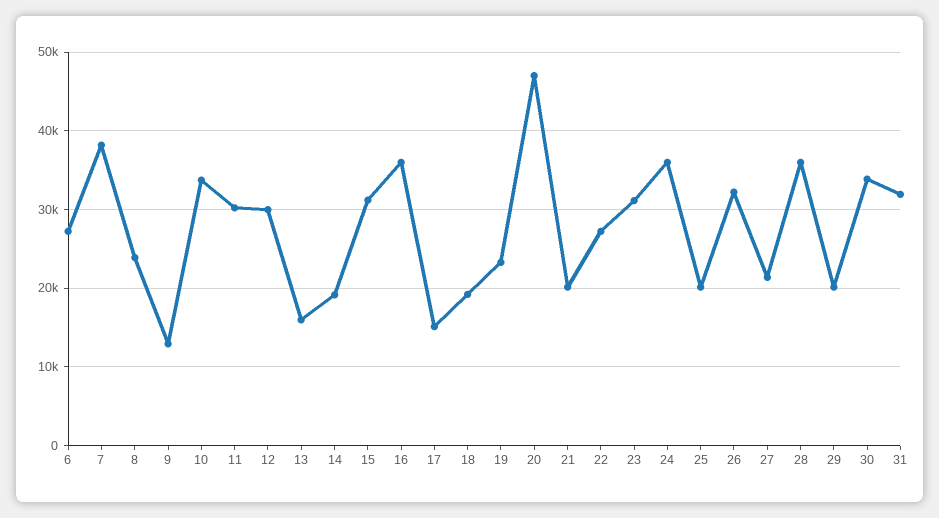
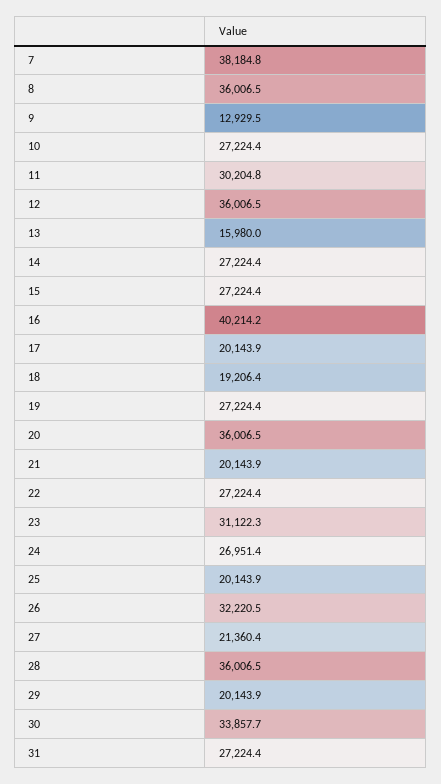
  {
-   "6": 27000,
    "7": 38184.8,
-   "8": 24000,
+   "8": 36006.5,
    "9": 12929.5,
-   "10": 34000,
+   "10": 27224.4,
    "11": 30204.8,
-   "12": 30000,
+   "12": 36006.5,
    "13": 15980,
-   "14": 19000,
+   "14": 27224.4,
-   "15": 31000,
+   "15": 27224.4,
-   "16": 36000,
+   "16": 40214.2,
-   "17": 15000,
+   "17": 20143.9,
    "18": 19206.4,
-   "19": 23000,
+   "19": 27224.4,
-   "20": 47000,
+   "20": 36006.5,
    "21": 20143.9,
    "22": 27224.4,
    "23": 31122.3,
-   "24": 36000,
+   "24": 26951.4,
    "25": 20143.9,
    "26": 32220.5,
    "27": 21360.4,
    "28": 36006.5,
    "29": 20143.9,
    "30": 33857.7,
-   "31": 32000
+   "31": 27224.4
  }

